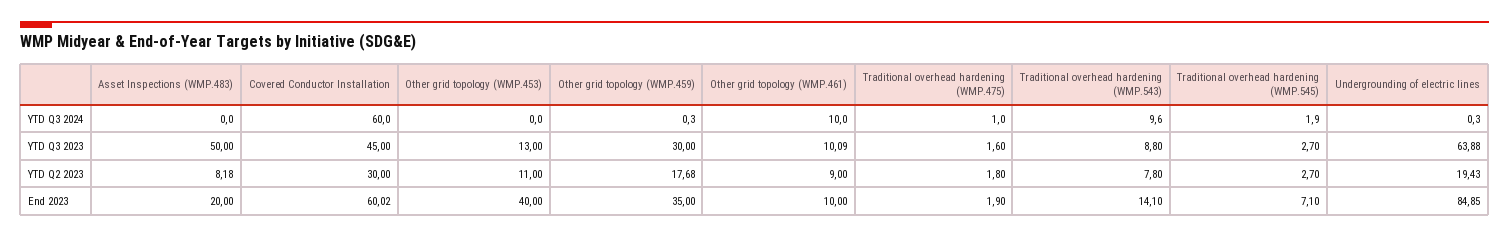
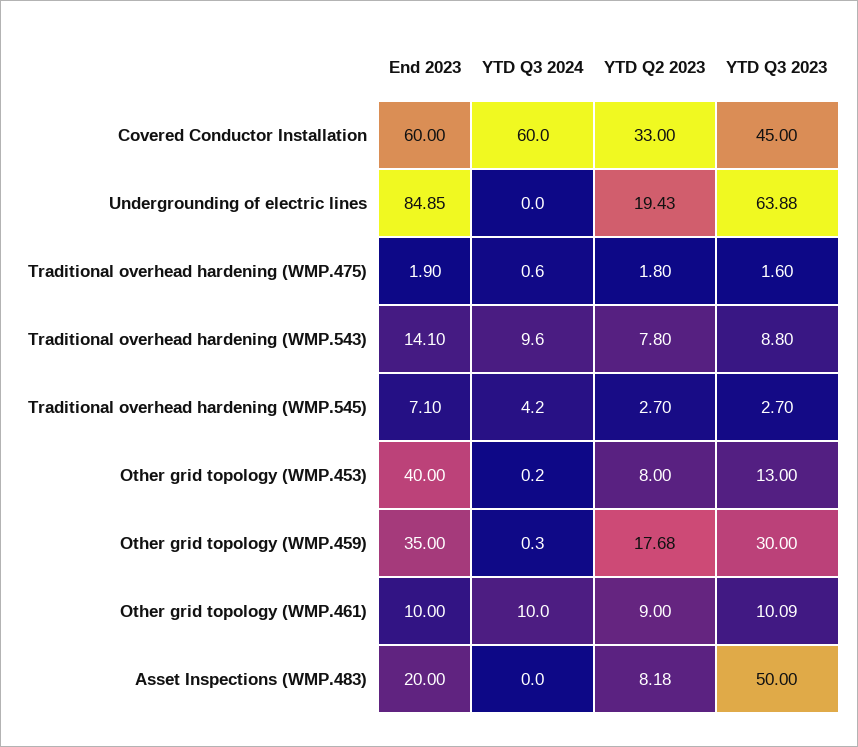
  {
    "Asset Inspections (WMP.483)": {
      "YTD Q3 2024": 0,
      "YTD Q3 2023": 50,
      "YTD Q2 2023": 8.18,
      "End 2023": 20
    },
    "Covered Conductor Installation": {
      "YTD Q3 2024": 60,
      "YTD Q3 2023": 45,
-     "YTD Q2 2023": 30,
+     "YTD Q2 2023": 33,
-     "End 2023": 60.02
+     "End 2023": 60
    },
    "Other grid topology (WMP.453)": {
-     "YTD Q3 2024": 0,
+     "YTD Q3 2024": 0.2,
      "YTD Q3 2023": 13,
-     "YTD Q2 2023": 11,
+     "YTD Q2 2023": 8,
      "End 2023": 40
    },
    "Other grid topology (WMP.459)": {
      "YTD Q3 2024": 0.3,
      "YTD Q3 2023": 30,
      "YTD Q2 2023": 17.68,
      "End 2023": 35
    },
    "Other grid topology (WMP.461)": {
      "YTD Q3 2024": 10,
      "YTD Q3 2023": 10.09,
      "YTD Q2 2023": 9,
      "End 2023": 10
    },
    "Traditional overhead hardening (WMP.475)": {
-     "YTD Q3 2024": 1,
+     "YTD Q3 2024": 0.6,
      "YTD Q3 2023": 1.6,
      "YTD Q2 2023": 1.8,
      "End 2023": 1.9
    },
    "Traditional overhead hardening (WMP.543)": {
      "YTD Q3 2024": 9.6,
      "YTD Q3 2023": 8.8,
      "YTD Q2 2023": 7.8,
      "End 2023": 14.1
    },
    "Traditional overhead hardening (WMP.545)": {
-     "YTD Q3 2024": 1.9,
+     "YTD Q3 2024": 4.2,
      "YTD Q3 2023": 2.7,
      "YTD Q2 2023": 2.7,
      "End 2023": 7.1
    },
    "Undergrounding of electric lines": {
-     "YTD Q3 2024": 0.3,
+     "YTD Q3 2024": 0,
      "YTD Q3 2023": 63.88,
      "YTD Q2 2023": 19.43,
      "End 2023": 84.85
    }
  }

